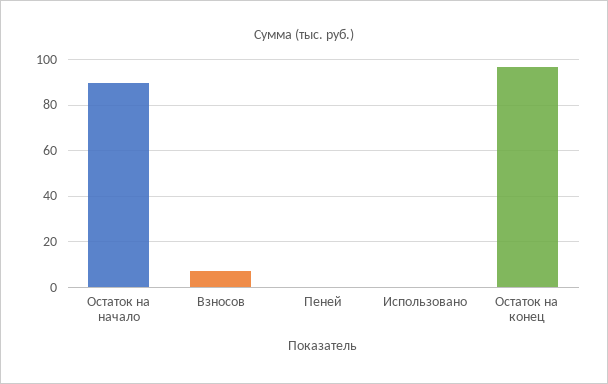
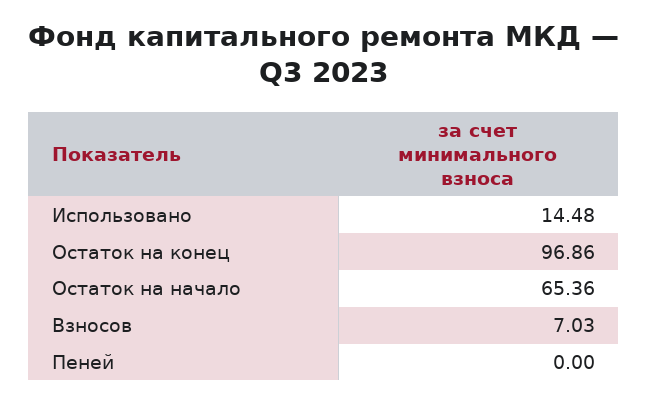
  {
-   "Остаток на начало": 90,
+   "Остаток на начало": 65.36,
    "Взносов": 7.03,
    "Пеней": 0,
-   "Использовано": 0,
+   "Использовано": 14.48,
    "Остаток на конец": 96.86
  }

